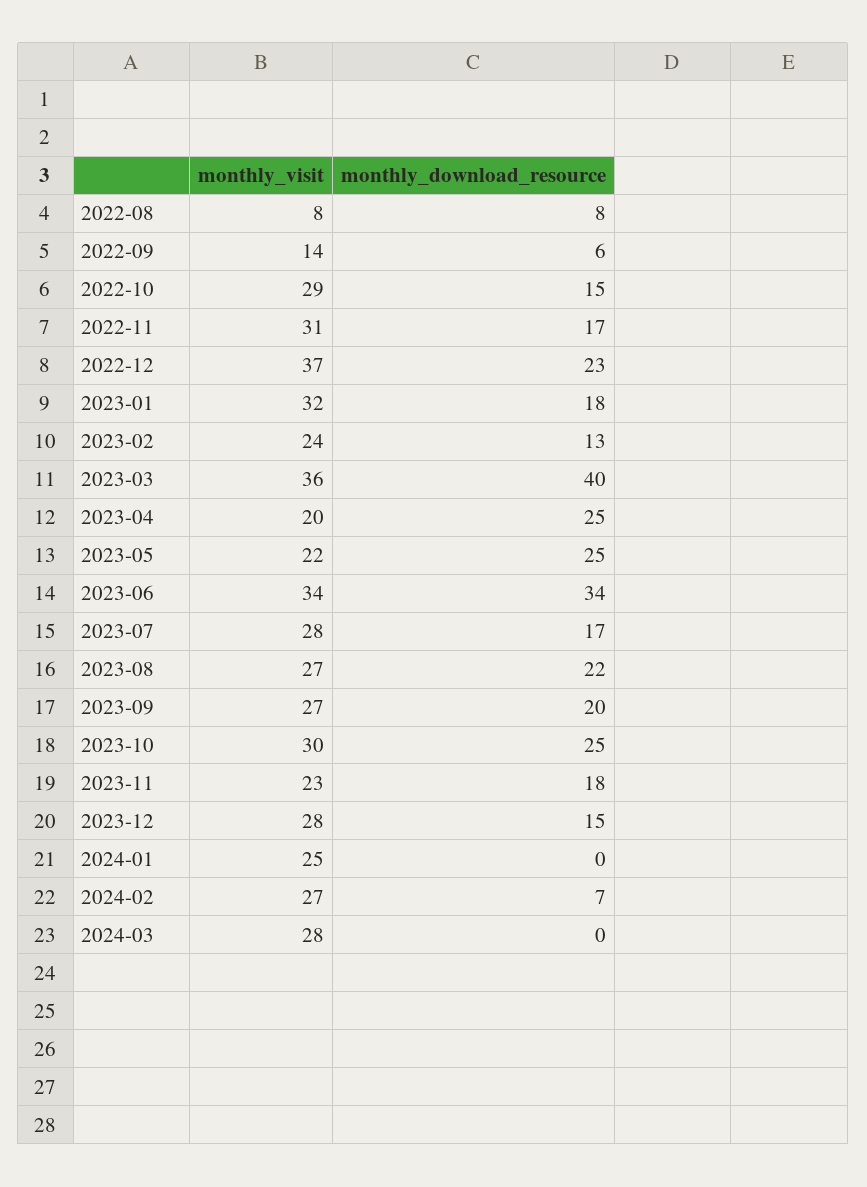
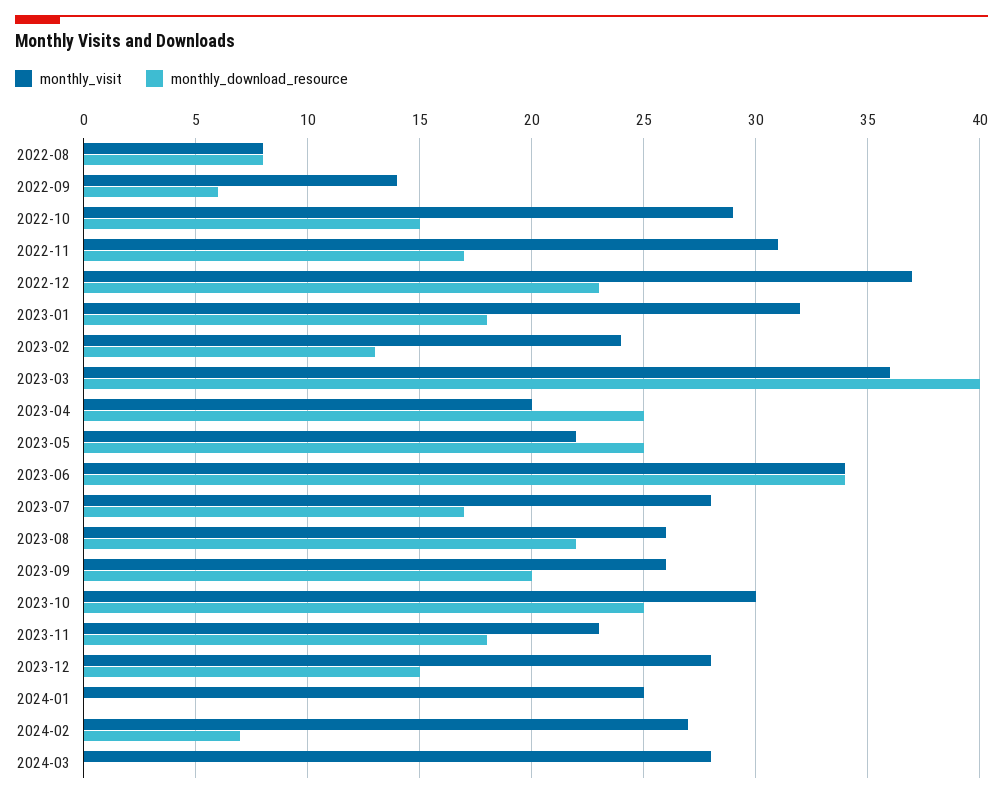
  {
    "monthly_visit": {
      "2022-08": 8,
      "2022-09": 14,
      "2022-10": 29,
      "2022-11": 31,
      "2022-12": 37,
      "2023-01": 32,
      "2023-02": 24,
      "2023-03": 36,
      "2023-04": 20,
      "2023-05": 22,
      "2023-06": 34,
      "2023-07": 28,
-     "2023-08": 27,
+     "2023-08": 26,
-     "2023-09": 27,
+     "2023-09": 26,
      "2023-10": 30,
      "2023-11": 23,
      "2023-12": 28,
      "2024-01": 25,
      "2024-02": 27,
      "2024-03": 28
    },
    "monthly_download_resource": {
      "2022-08": 8,
      "2022-09": 6,
      "2022-10": 15,
      "2022-11": 17,
      "2022-12": 23,
      "2023-01": 18,
      "2023-02": 13,
      "2023-03": 40,
      "2023-04": 25,
      "2023-05": 25,
      "2023-06": 34,
      "2023-07": 17,
      "2023-08": 22,
      "2023-09": 20,
      "2023-10": 25,
      "2023-11": 18,
      "2023-12": 15,
      "2024-01": 0,
      "2024-02": 7,
      "2024-03": 0
    }
  }

